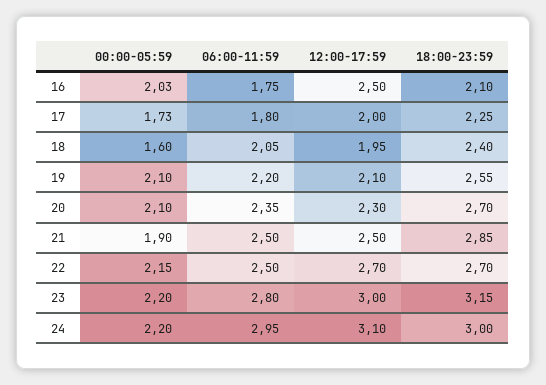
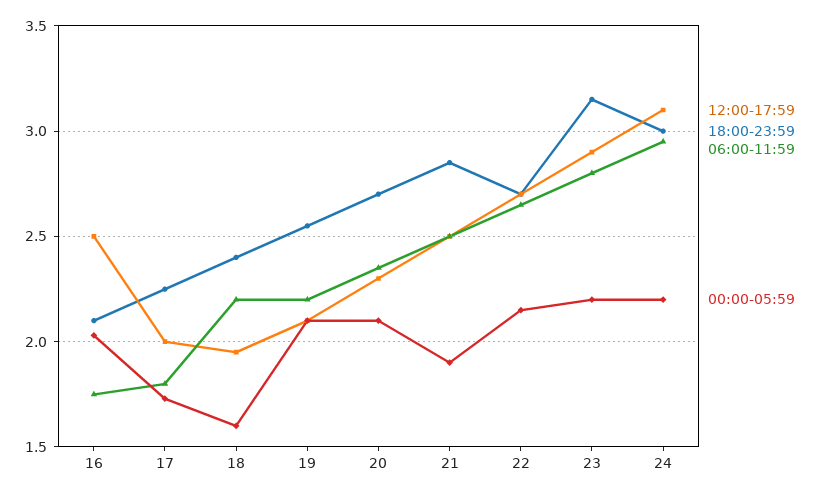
  {
    "00:00-05:59": {
      "16": 2.03,
      "17": 1.73,
      "18": 1.6,
      "19": 2.1,
      "20": 2.1,
      "21": 1.9,
      "22": 2.15,
      "23": 2.2,
      "24": 2.2
    },
    "06:00-11:59": {
      "16": 1.75,
      "17": 1.8,
-     "18": 2.05,
+     "18": 2.2,
      "19": 2.2,
      "20": 2.35,
      "21": 2.5,
-     "22": 2.5,
+     "22": 2.65,
      "23": 2.8,
      "24": 2.95
    },
    "12:00-17:59": {
      "16": 2.5,
      "17": 2,
      "18": 1.95,
      "19": 2.1,
      "20": 2.3,
      "21": 2.5,
      "22": 2.7,
-     "23": 3,
+     "23": 2.9,
      "24": 3.1
    },
    "18:00-23:59": {
      "16": 2.1,
      "17": 2.25,
      "18": 2.4,
      "19": 2.55,
      "20": 2.7,
      "21": 2.85,
      "22": 2.7,
      "23": 3.15,
      "24": 3
    }
  }

